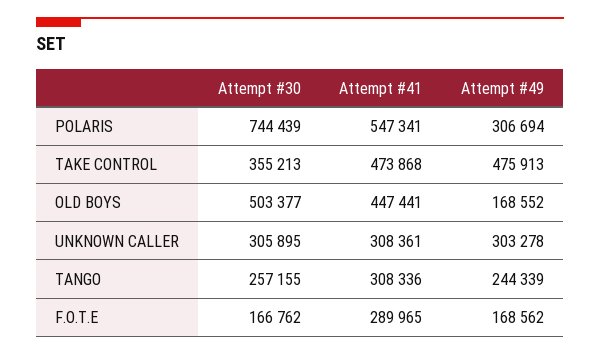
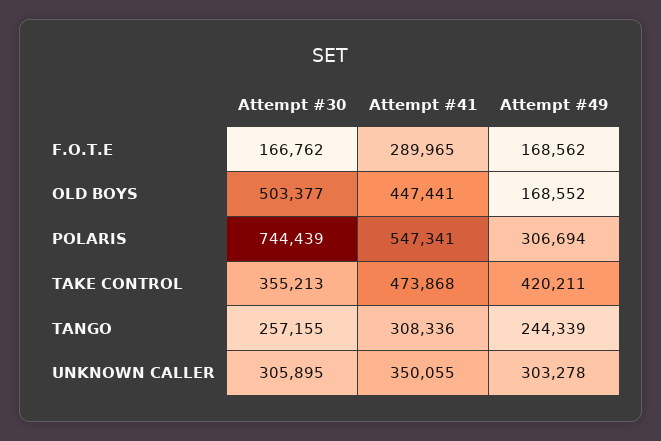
  {
    "Attempt #30": {
      "POLARIS": 744439,
      "TAKE CONTROL": 355213,
      "OLD BOYS": 503377,
      "UNKNOWN CALLER": 305895,
      "TANGO": 257155,
      "F.O.T.E": 166762
    },
    "Attempt #41": {
      "POLARIS": 547341,
      "TAKE CONTROL": 473868,
      "OLD BOYS": 447441,
-     "UNKNOWN CALLER": 308361,
+     "UNKNOWN CALLER": 350055,
      "TANGO": 308336,
      "F.O.T.E": 289965
    },
    "Attempt #49": {
      "POLARIS": 306694,
-     "TAKE CONTROL": 475913,
+     "TAKE CONTROL": 420211,
      "OLD BOYS": 168552,
      "UNKNOWN CALLER": 303278,
      "TANGO": 244339,
      "F.O.T.E": 168562
    }
  }

